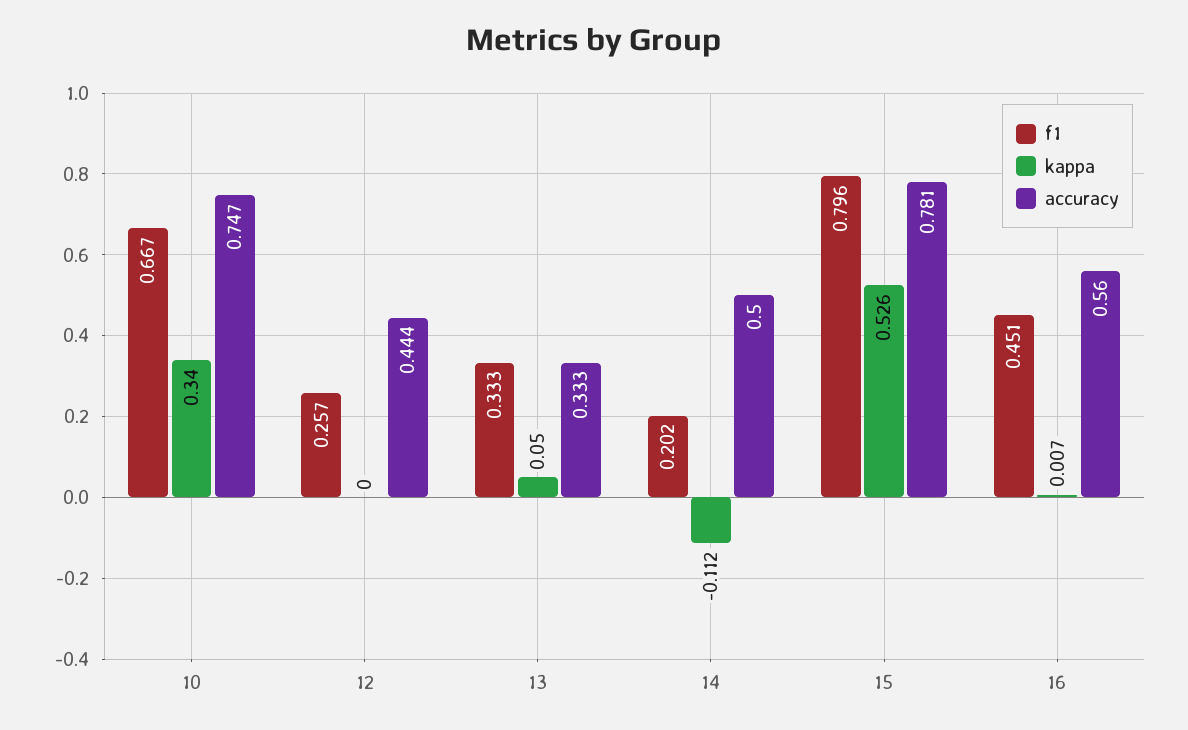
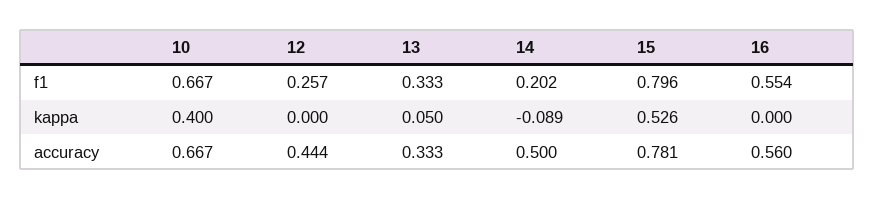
  {
    "f1": {
      "10": 0.667,
      "12": 0.257,
      "13": 0.333,
      "14": 0.202,
      "15": 0.796,
-     "16": 0.451
+     "16": 0.554
    },
    "kappa": {
-     "10": 0.34,
+     "10": 0.4,
      "12": 0,
      "13": 0.05,
-     "14": -0.112,
+     "14": -0.089,
      "15": 0.526,
-     "16": 0.007
+     "16": 0
    },
    "accuracy": {
-     "10": 0.747,
+     "10": 0.667,
      "12": 0.444,
      "13": 0.333,
      "14": 0.5,
      "15": 0.781,
      "16": 0.56
    }
  }

